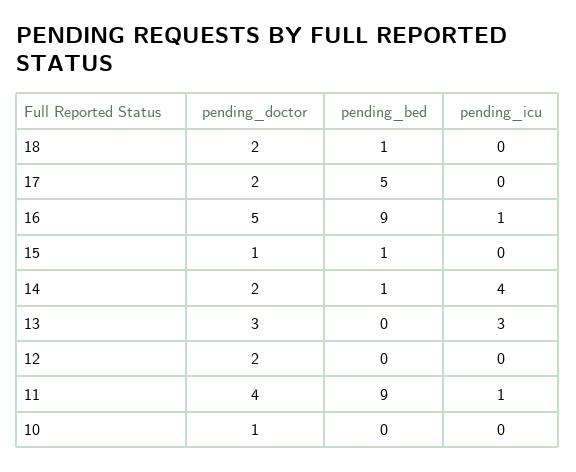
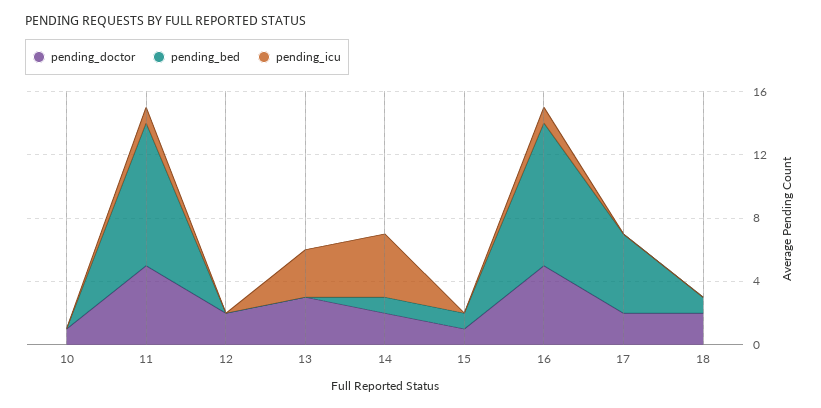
  {
    "pending_doctor": {
      "18": 2,
      "17": 2,
      "16": 5,
      "15": 1,
      "14": 2,
      "13": 3,
      "12": 2,
-     "11": 4,
+     "11": 5,
      "10": 1
    },
    "pending_bed": {
      "18": 1,
      "17": 5,
      "16": 9,
      "15": 1,
      "14": 1,
      "13": 0,
      "12": 0,
      "11": 9,
      "10": 0
    },
    "pending_icu": {
      "18": 0,
      "17": 0,
      "16": 1,
      "15": 0,
      "14": 4,
      "13": 3,
      "12": 0,
      "11": 1,
      "10": 0
    }
  }

